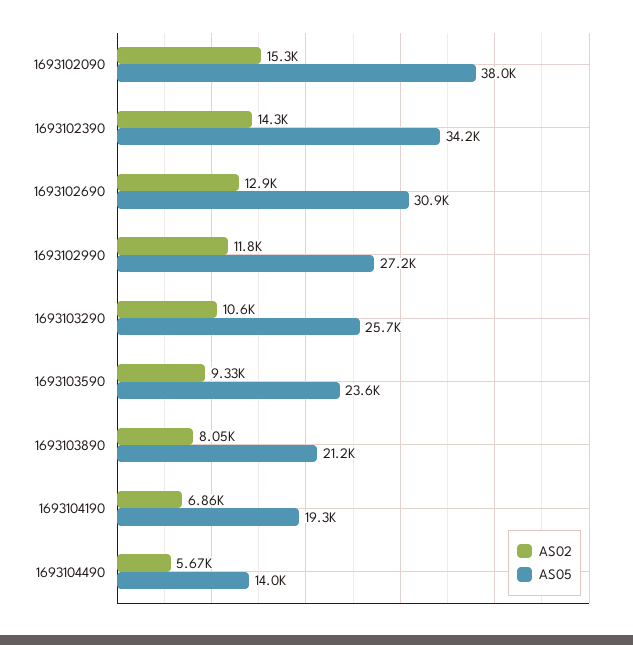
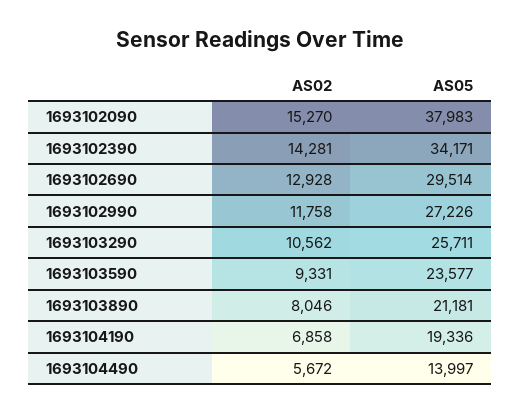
  {
    "AS02": {
      "1693102090": 15270,
      "1693102390": 14281,
      "1693102690": 12928,
      "1693102990": 11758,
      "1693103290": 10562,
      "1693103590": 9331,
      "1693103890": 8046,
      "1693104190": 6858,
      "1693104490": 5672
    },
    "AS05": {
      "1693102090": 37983,
      "1693102390": 34171,
-     "1693102690": 30900,
+     "1693102690": 29514,
      "1693102990": 27226,
      "1693103290": 25711,
      "1693103590": 23577,
      "1693103890": 21181,
      "1693104190": 19336,
      "1693104490": 13997
    }
  }

